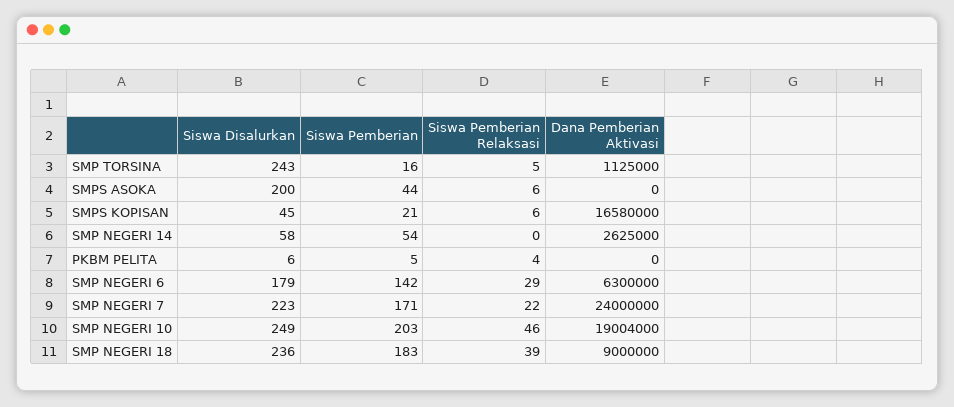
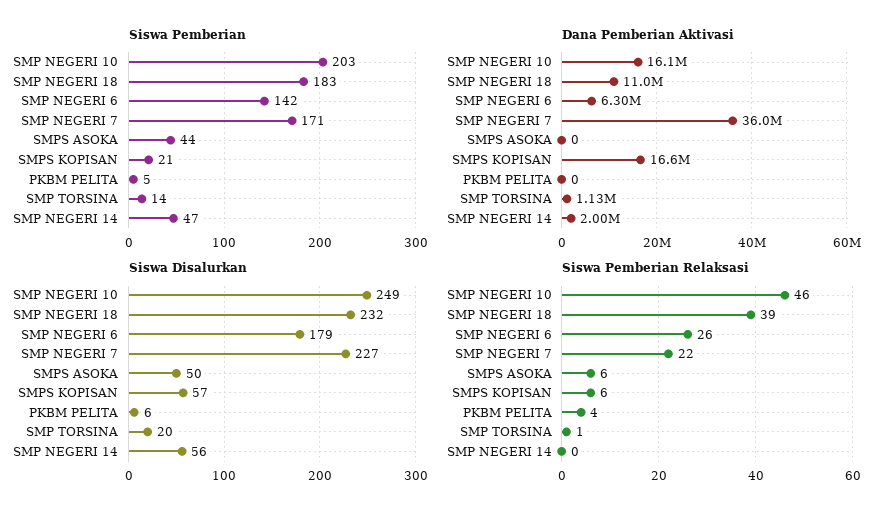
  {
    "Siswa Disalurkan": {
-     "SMP TORSINA": 243,
+     "SMP TORSINA": 20,
-     "SMPS ASOKA": 200,
+     "SMPS ASOKA": 50,
-     "SMPS KOPISAN": 45,
+     "SMPS KOPISAN": 57,
-     "SMP NEGERI 14": 58,
+     "SMP NEGERI 14": 56,
      "PKBM PELITA": 6,
      "SMP NEGERI 6": 179,
-     "SMP NEGERI 7": 223,
+     "SMP NEGERI 7": 227,
      "SMP NEGERI 10": 249,
-     "SMP NEGERI 18": 236
+     "SMP NEGERI 18": 232
    },
    "Siswa Pemberian": {
-     "SMP TORSINA": 16,
+     "SMP TORSINA": 14,
      "SMPS ASOKA": 44,
      "SMPS KOPISAN": 21,
-     "SMP NEGERI 14": 54,
+     "SMP NEGERI 14": 47,
      "PKBM PELITA": 5,
      "SMP NEGERI 6": 142,
      "SMP NEGERI 7": 171,
      "SMP NEGERI 10": 203,
      "SMP NEGERI 18": 183
    },
    "Siswa Pemberian Relaksasi": {
-     "SMP TORSINA": 5,
+     "SMP TORSINA": 1,
      "SMPS ASOKA": 6,
      "SMPS KOPISAN": 6,
      "SMP NEGERI 14": 0,
      "PKBM PELITA": 4,
-     "SMP NEGERI 6": 29,
+     "SMP NEGERI 6": 26,
      "SMP NEGERI 7": 22,
      "SMP NEGERI 10": 46,
      "SMP NEGERI 18": 39
    },
    "Dana Pemberian Aktivasi": {
      "SMP TORSINA": 1125000,
      "SMPS ASOKA": 0,
      "SMPS KOPISAN": 16580000,
-     "SMP NEGERI 14": 2625000,
+     "SMP NEGERI 14": 2000000,
      "PKBM PELITA": 0,
      "SMP NEGERI 6": 6300000,
-     "SMP NEGERI 7": 24000000,
+     "SMP NEGERI 7": 36000000,
-     "SMP NEGERI 10": 19004000,
+     "SMP NEGERI 10": 16100000,
-     "SMP NEGERI 18": 9000000
+     "SMP NEGERI 18": 11000000
    }
  }

